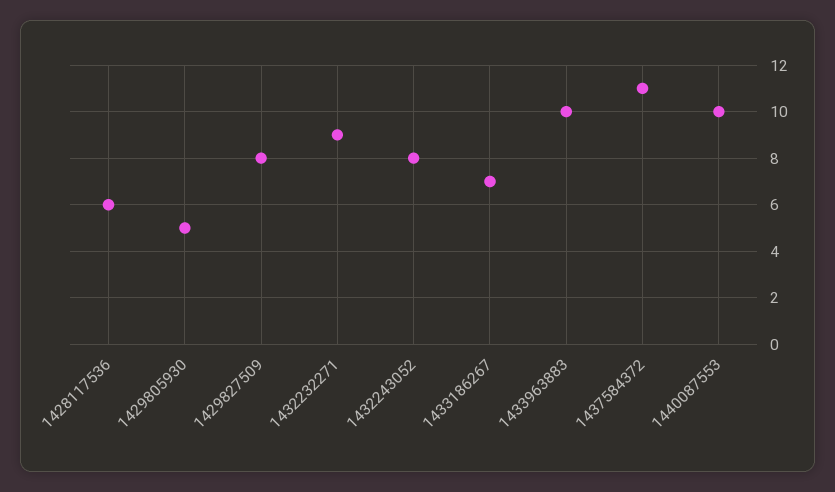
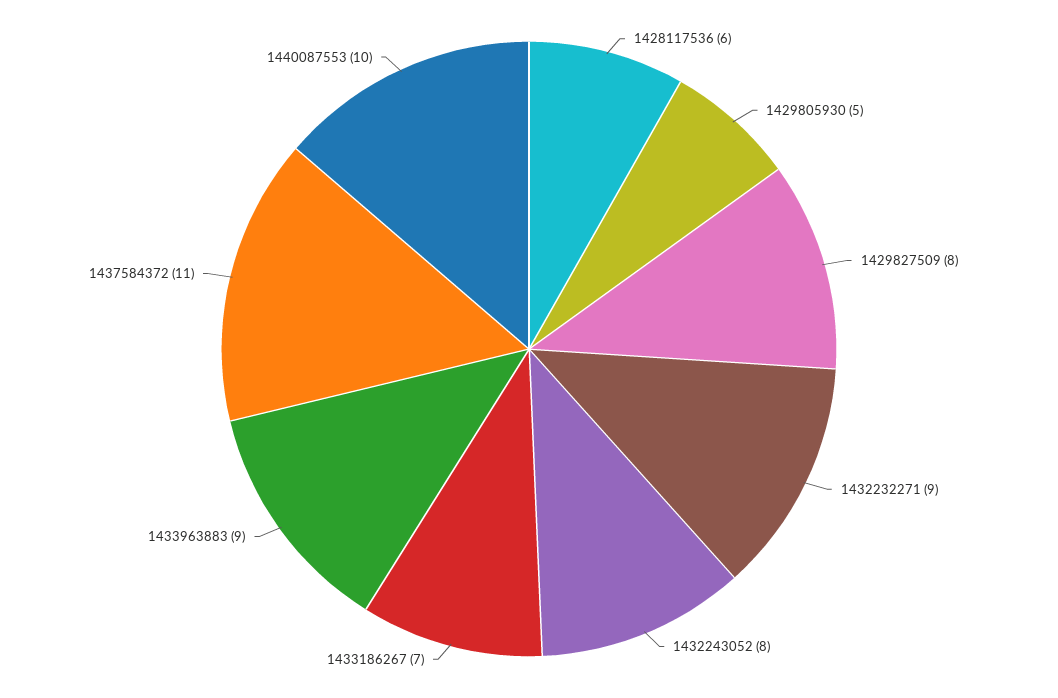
  {
    "1428117536": 6,
    "1429805930": 5,
    "1429827509": 8,
    "1432232271": 9,
    "1432243052": 8,
    "1433186267": 7,
-   "1433963883": 10,
+   "1433963883": 9,
    "1437584372": 11,
    "1440087553": 10
  }

